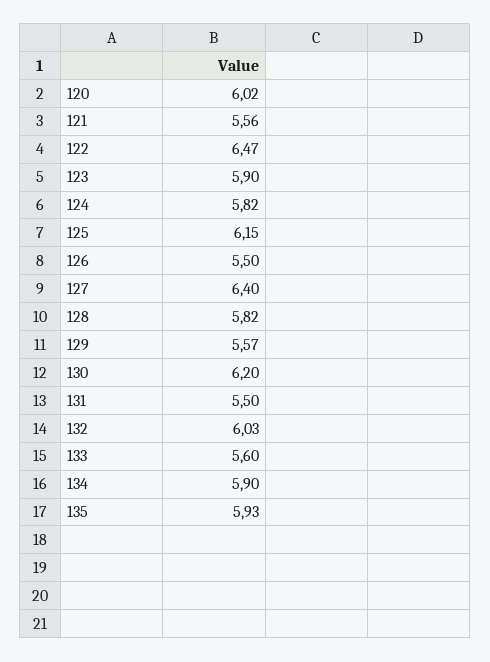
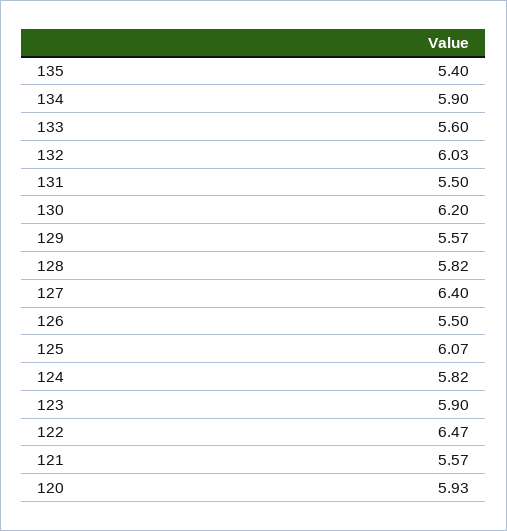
  {
-   "120": 6.02,
+   "120": 5.93,
-   "121": 5.56,
+   "121": 5.57,
    "122": 6.47,
    "123": 5.9,
    "124": 5.82,
-   "125": 6.15,
+   "125": 6.07,
    "126": 5.5,
    "127": 6.4,
    "128": 5.82,
    "129": 5.57,
    "130": 6.2,
    "131": 5.5,
    "132": 6.03,
    "133": 5.6,
    "134": 5.9,
-   "135": 5.93
+   "135": 5.4
  }

